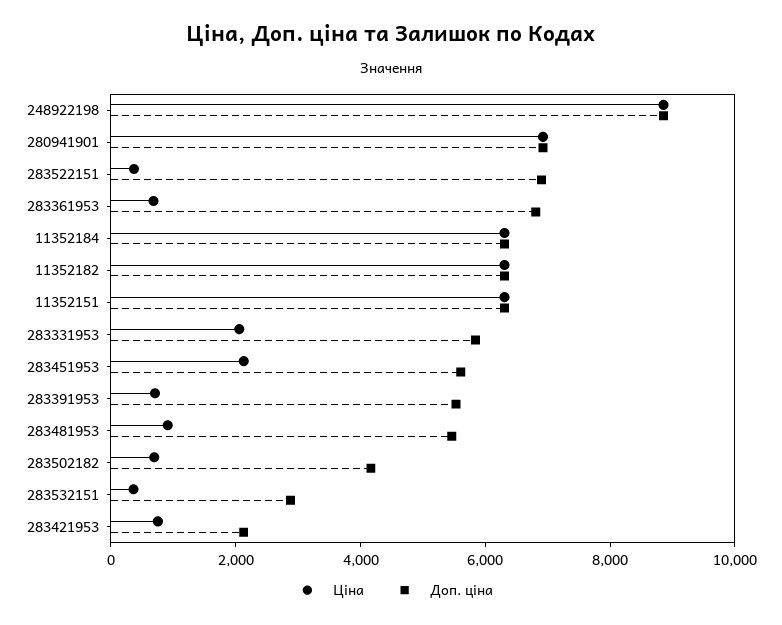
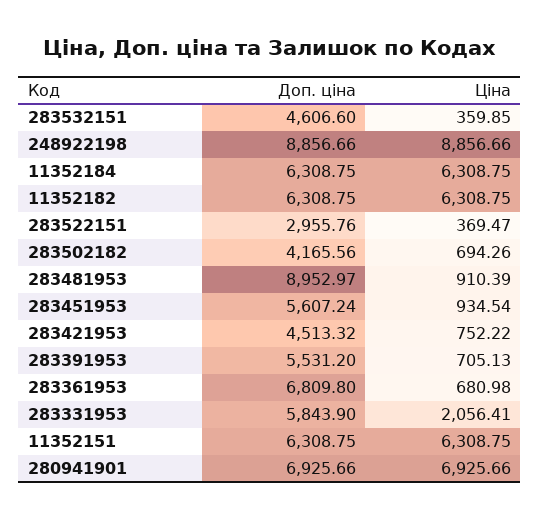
  {
    "Ціна": {
      "248922198": 8856.66,
      "280941901": 6925.66,
      "283522151": 369.47,
      "283361953": 680.98,
      "11352184": 6308.75,
      "11352182": 6308.75,
      "11352151": 6308.75,
      "283331953": 2056.41,
-     "283451953": 2000,
+     "283451953": 934.54,
      "283391953": 705.13,
      "283481953": 910.39,
      "283502182": 694.26,
      "283532151": 359.85,
      "283421953": 752.22
    },
    "Доп. ціна": {
      "248922198": 8856.66,
      "280941901": 6925.66,
-     "283522151": 7000,
+     "283522151": 2955.76,
      "283361953": 6809.8,
      "11352184": 6308.75,
      "11352182": 6308.75,
      "11352151": 6308.75,
      "283331953": 5843.9,
      "283451953": 5607.24,
      "283391953": 5531.2,
-     "283481953": 5500,
+     "283481953": 8952.97,
      "283502182": 4165.56,
-     "283532151": 3000,
+     "283532151": 4606.6,
-     "283421953": 2000
+     "283421953": 4513.32
    }
  }

